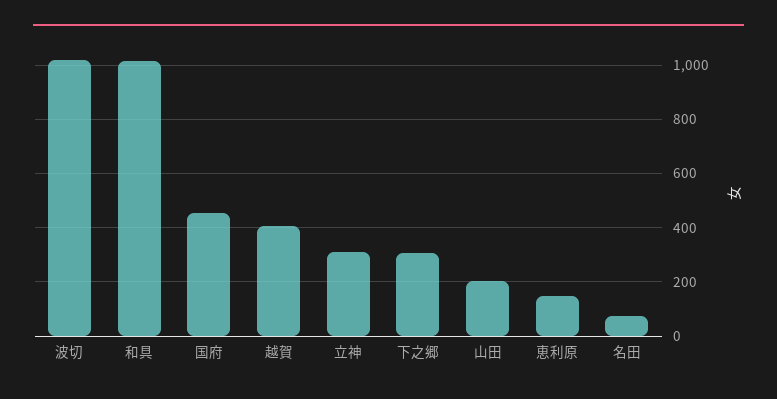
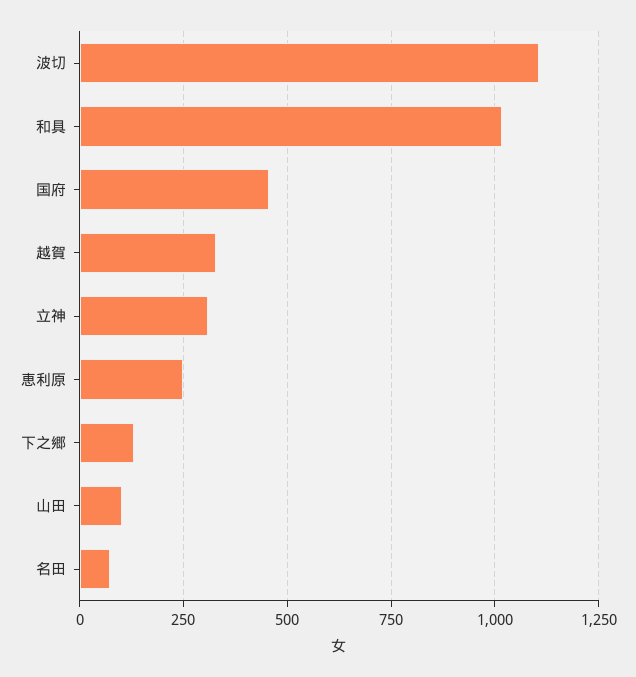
  {
-   "波切": 1025,
+   "波切": 1100,
    "和具": 1025,
    "国府": 450,
-   "越賀": 400,
+   "越賀": 325,
    "立神": 300,
-   "下之郷": 300,
+   "下之郷": 125,
-   "山田": 200,
+   "山田": 100,
-   "恵利原": 150,
+   "恵利原": 250,
    "名田": 75
  }

